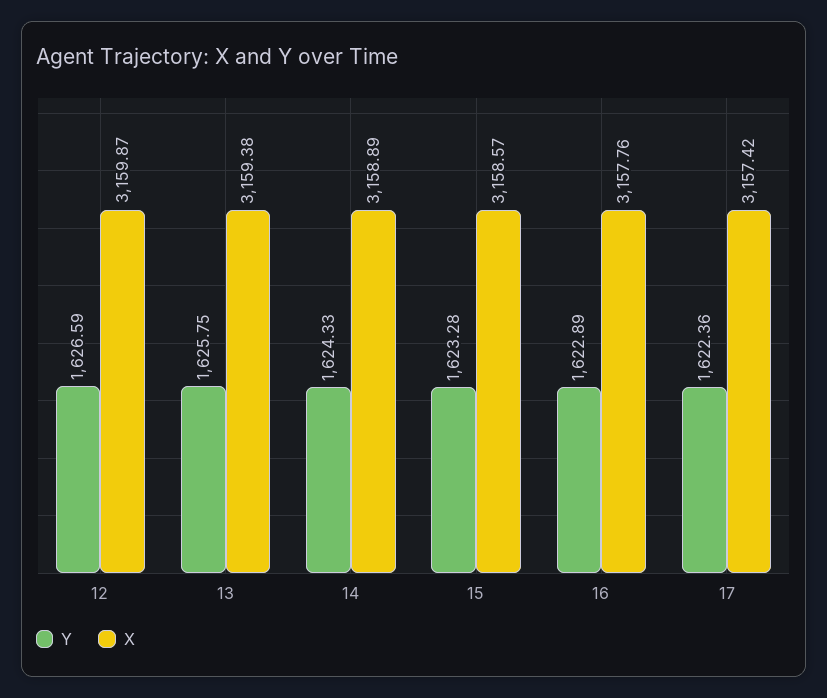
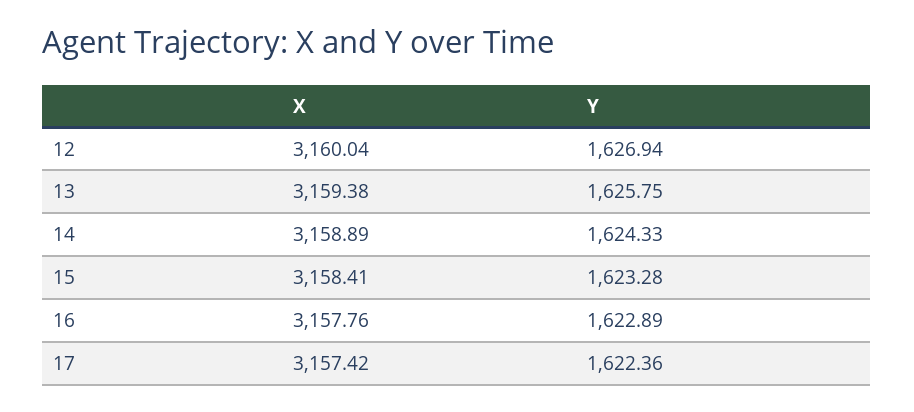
  {
    "Y": {
-     "12": 1626.59,
+     "12": 1626.94,
      "13": 1625.75,
      "14": 1624.33,
      "15": 1623.28,
      "16": 1622.89,
      "17": 1622.36
    },
    "X": {
-     "12": 3159.87,
+     "12": 3160.04,
      "13": 3159.38,
      "14": 3158.89,
-     "15": 3158.57,
+     "15": 3158.41,
      "16": 3157.76,
      "17": 3157.42
    }
  }

